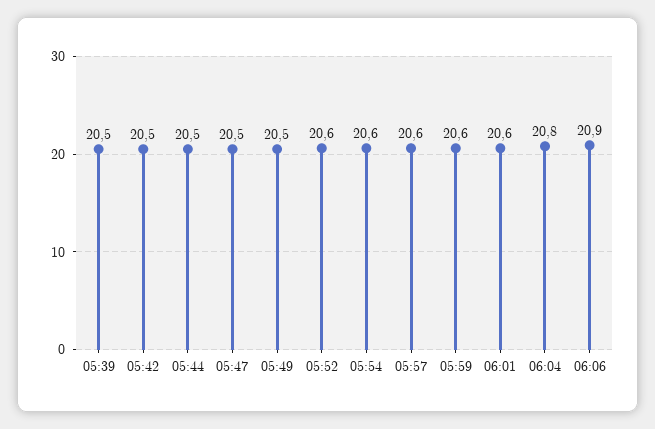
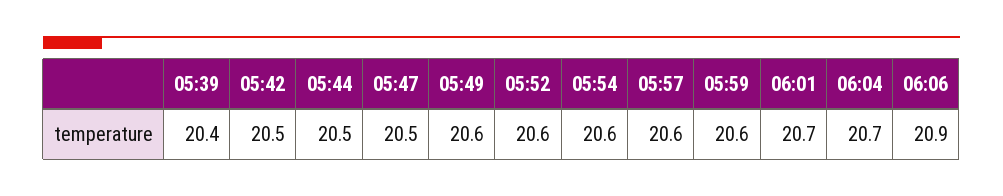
  {
-   "05:39": 20.5,
+   "05:39": 20.4,
    "05:42": 20.5,
    "05:44": 20.5,
    "05:47": 20.5,
-   "05:49": 20.5,
+   "05:49": 20.6,
    "05:52": 20.6,
    "05:54": 20.6,
    "05:57": 20.6,
    "05:59": 20.6,
-   "06:01": 20.6,
+   "06:01": 20.7,
-   "06:04": 20.8,
+   "06:04": 20.7,
    "06:06": 20.9
  }

